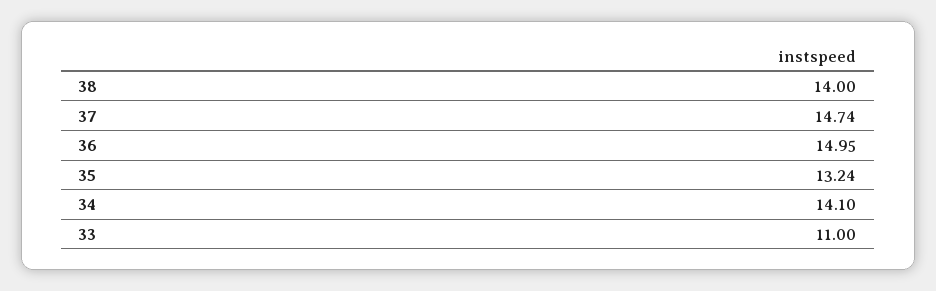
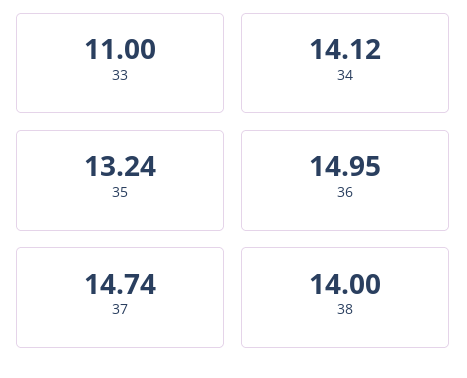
  {
    "38": 14,
    "37": 14.74,
    "36": 14.95,
    "35": 13.24,
-   "34": 14.1,
+   "34": 14.12,
    "33": 11
  }

